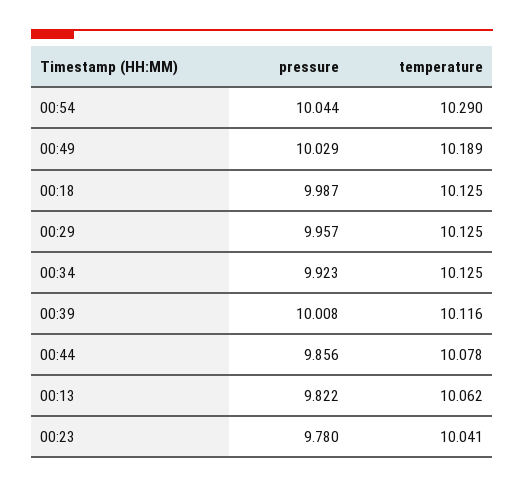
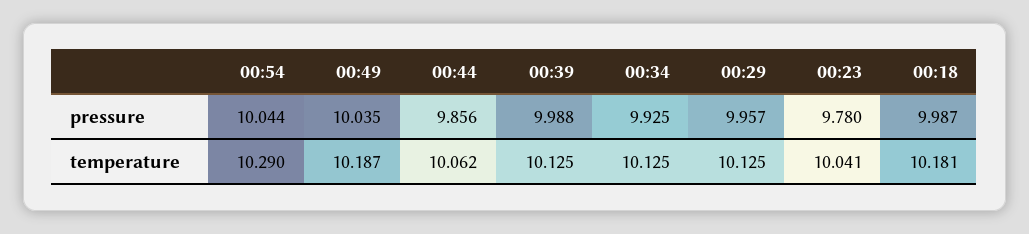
  {
    "pressure": {
      "00:54": 10.044,
-     "00:49": 10.029,
+     "00:49": 10.035,
      "00:18": 9.987,
      "00:29": 9.957,
-     "00:34": 9.923,
+     "00:34": 9.925,
-     "00:39": 10.008,
+     "00:39": 9.988,
      "00:44": 9.856,
-     "00:13": 9.822,
      "00:23": 9.78
    },
    "temperature": {
      "00:54": 10.29,
-     "00:49": 10.189,
+     "00:49": 10.187,
-     "00:18": 10.125,
+     "00:18": 10.181,
      "00:29": 10.125,
      "00:34": 10.125,
-     "00:39": 10.116,
+     "00:39": 10.125,
-     "00:44": 10.078,
+     "00:44": 10.062,
-     "00:13": 10.062,
      "00:23": 10.041
    }
  }

